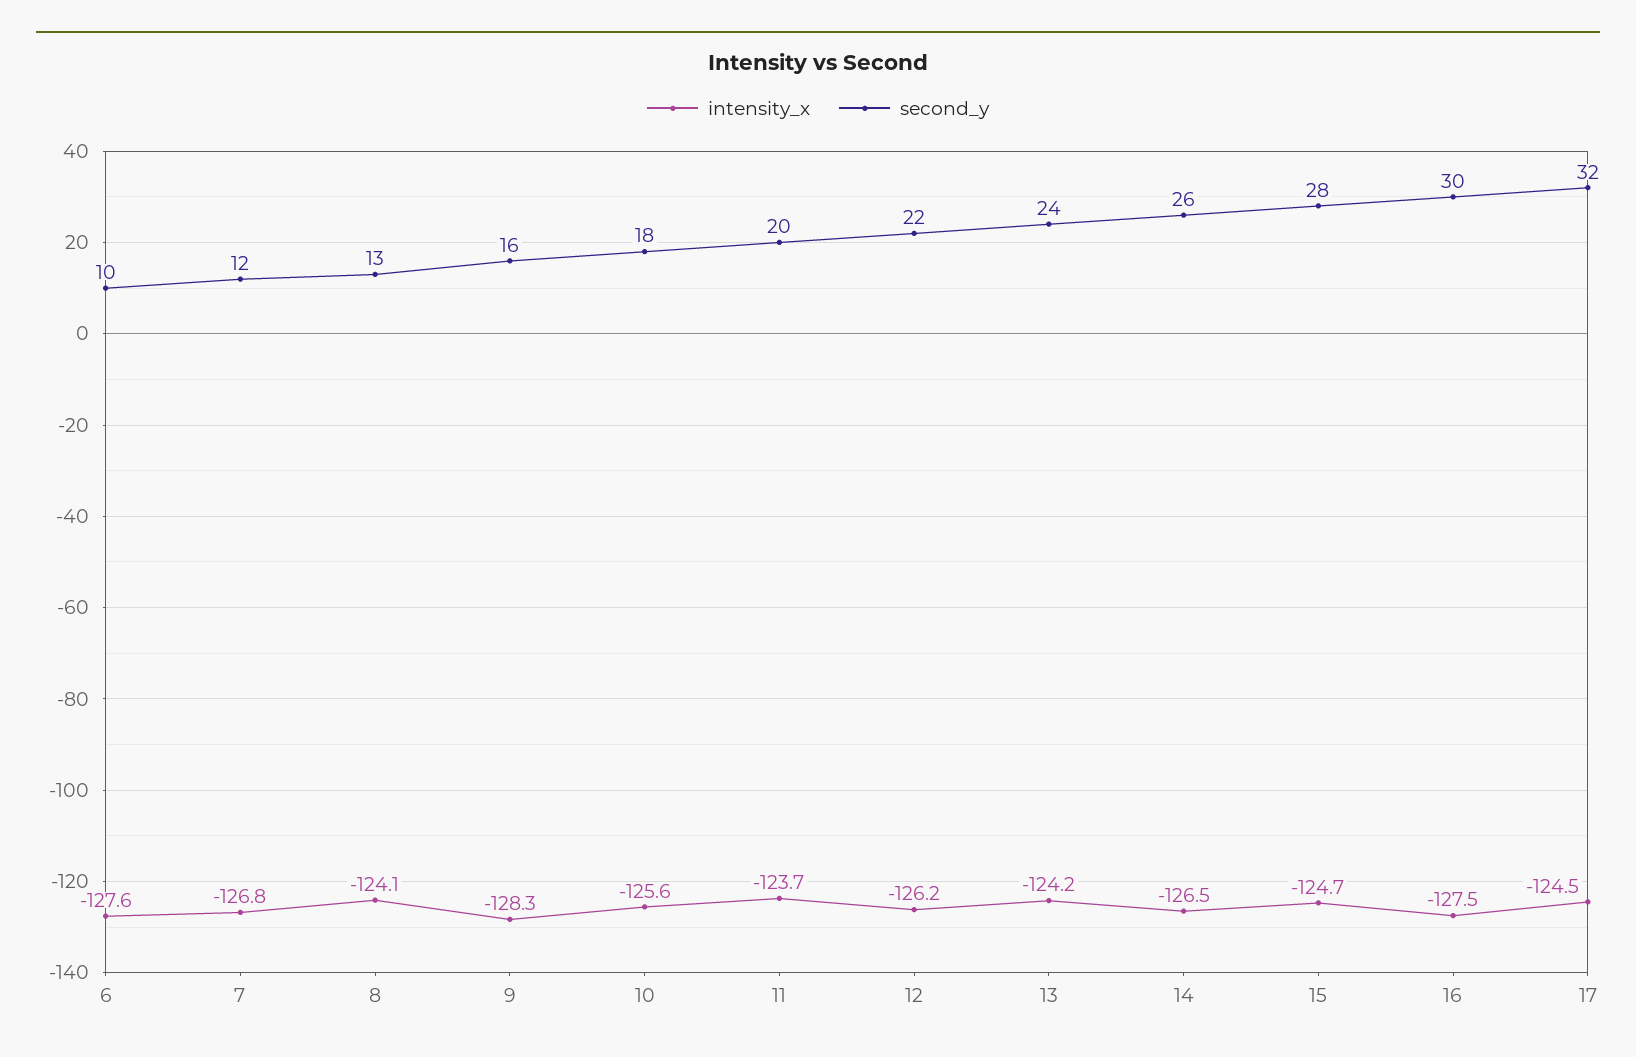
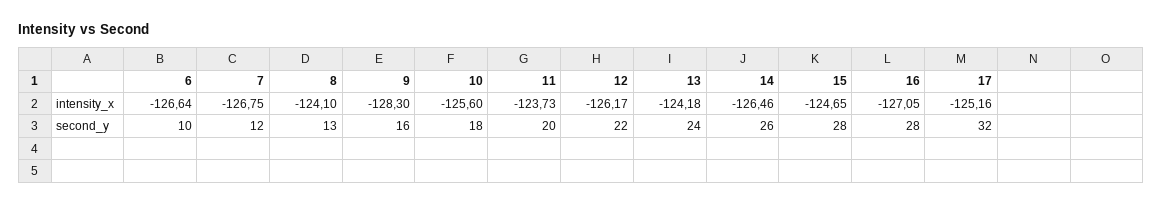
  {
    "intensity_x": {
-     "6": -127.6,
+     "6": -126.64,
      "7": -126.75,
      "8": -124.1,
      "9": -128.3,
      "10": -125.6,
      "11": -123.73,
      "12": -126.17,
      "13": -124.18,
      "14": -126.46,
      "15": -124.65,
-     "16": -127.5,
+     "16": -127.05,
-     "17": -124.5
+     "17": -125.16
    },
    "second_y": {
      "6": 10,
      "7": 12,
      "8": 13,
      "9": 16,
      "10": 18,
      "11": 20,
      "12": 22,
      "13": 24,
      "14": 26,
      "15": 28,
-     "16": 30,
+     "16": 28,
      "17": 32
    }
  }

